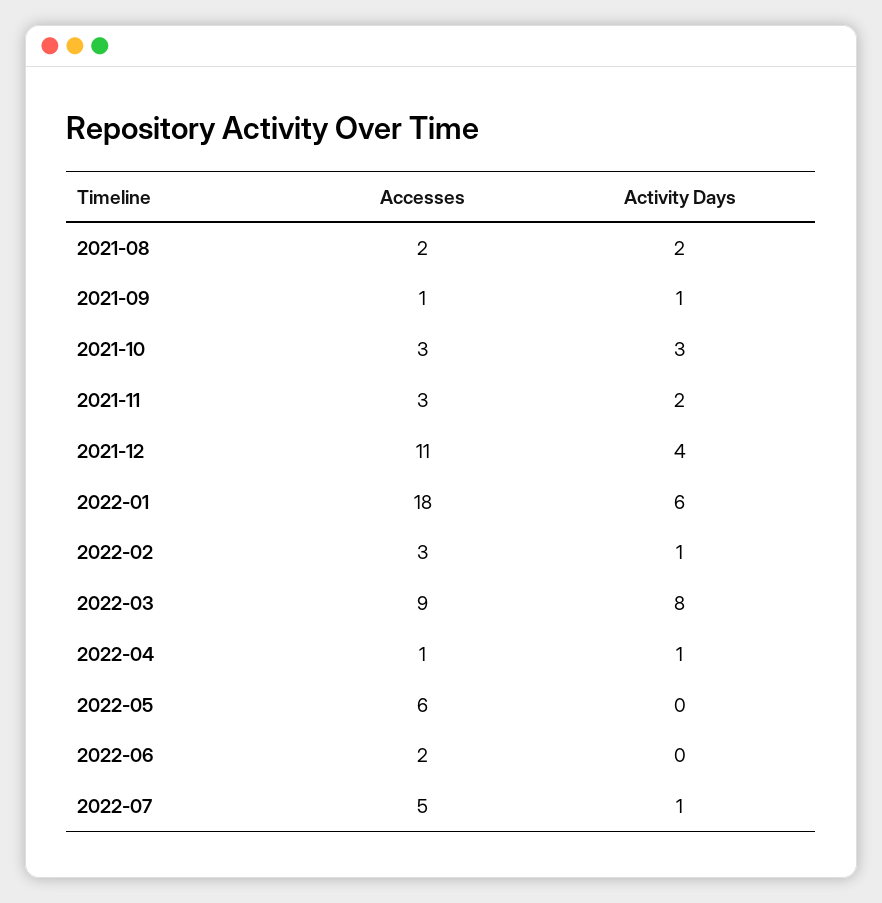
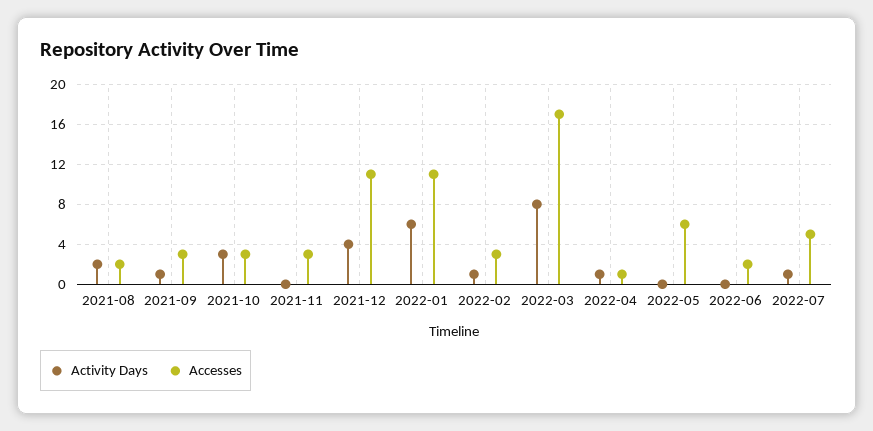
  {
    "Accesses": {
      "2021-08": 2,
-     "2021-09": 1,
+     "2021-09": 3,
      "2021-10": 3,
      "2021-11": 3,
      "2021-12": 11,
-     "2022-01": 18,
+     "2022-01": 11,
      "2022-02": 3,
-     "2022-03": 9,
+     "2022-03": 17,
      "2022-04": 1,
      "2022-05": 6,
      "2022-06": 2,
      "2022-07": 5
    },
    "Activity Days": {
      "2021-08": 2,
      "2021-09": 1,
      "2021-10": 3,
-     "2021-11": 2,
+     "2021-11": 0,
      "2021-12": 4,
      "2022-01": 6,
      "2022-02": 1,
      "2022-03": 8,
      "2022-04": 1,
      "2022-05": 0,
      "2022-06": 0,
      "2022-07": 1
    }
  }

